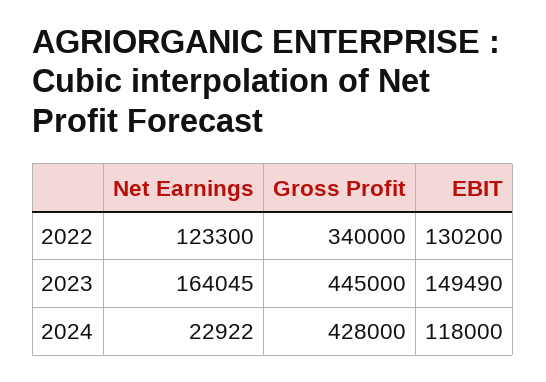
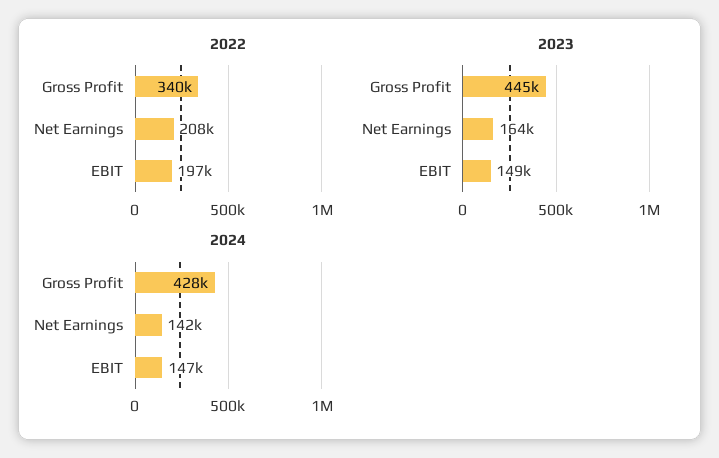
  {
    "2022": {
-     "Net Earnings": 123300,
+     "Net Earnings": 208000,
      "Gross Profit": 340000,
-     "EBIT": 130200
+     "EBIT": 197000
    },
    "2023": {
      "Net Earnings": 164045,
      "Gross Profit": 445000,
      "EBIT": 149490
    },
    "2024": {
-     "Net Earnings": 22922,
+     "Net Earnings": 142000,
      "Gross Profit": 428000,
-     "EBIT": 118000
+     "EBIT": 147000
    }
  }

